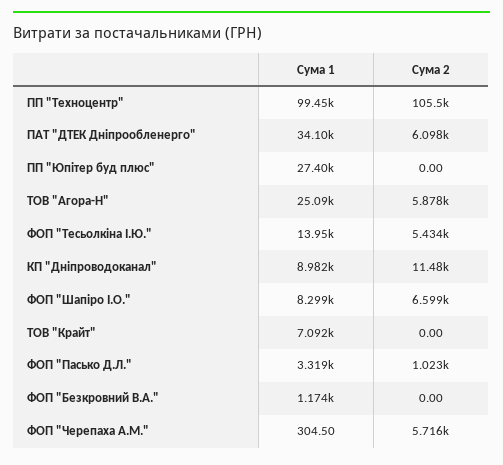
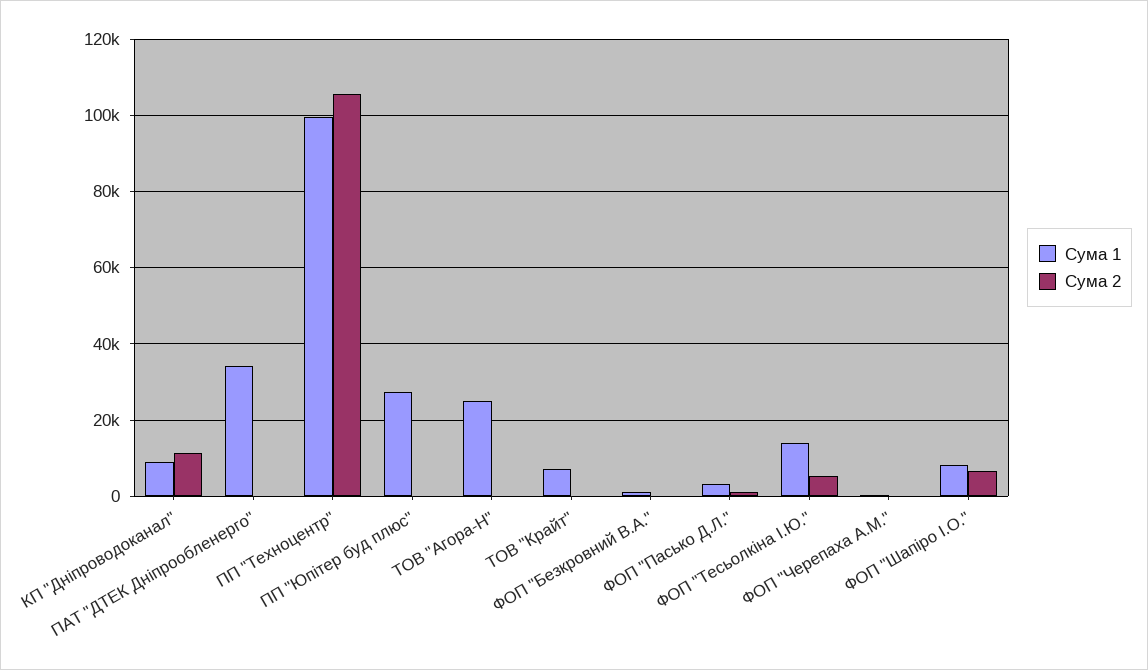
  {
    "Сума 1": {
      "ПП \"Техноцентр\"": 99450,
      "ПАТ \"ДТЕК Дніпрообленерго\"": 34100,
      "ПП \"Юпітер буд плюс\"": 27400,
      "ТОВ \"Агора-Н\"": 25090,
      "ФОП \"Тесьолкіна І.Ю.\"": 13950,
      "КП \"Дніпроводоканал\"": 8982,
      "ФОП \"Шапіро І.О.\"": 8299,
      "ТОВ \"Крайт\"": 7092,
      "ФОП \"Пасько Д.Л.\"": 3319,
      "ФОП \"Безкровний В.А.\"": 1174,
      "ФОП \"Черепаха А.М.\"": 304.5
    },
    "Сума 2": {
      "ПП \"Техноцентр\"": 105500,
-     "ПАТ \"ДТЕК Дніпрообленерго\"": 6098,
+     "ПАТ \"ДТЕК Дніпрообленерго\"": 0,
      "ПП \"Юпітер буд плюс\"": 0,
-     "ТОВ \"Агора-Н\"": 5878,
+     "ТОВ \"Агора-Н\"": 0,
      "ФОП \"Тесьолкіна І.Ю.\"": 5434,
      "КП \"Дніпроводоканал\"": 11480,
      "ФОП \"Шапіро І.О.\"": 6599,
      "ТОВ \"Крайт\"": 0,
      "ФОП \"Пасько Д.Л.\"": 1023,
      "ФОП \"Безкровний В.А.\"": 0,
-     "ФОП \"Черепаха А.М.\"": 5716
+     "ФОП \"Черепаха А.М.\"": 0
    }
  }

